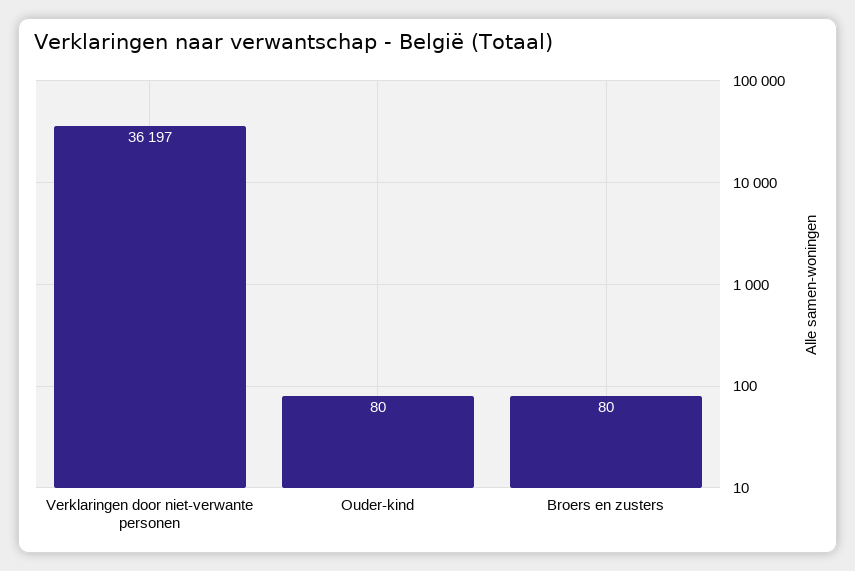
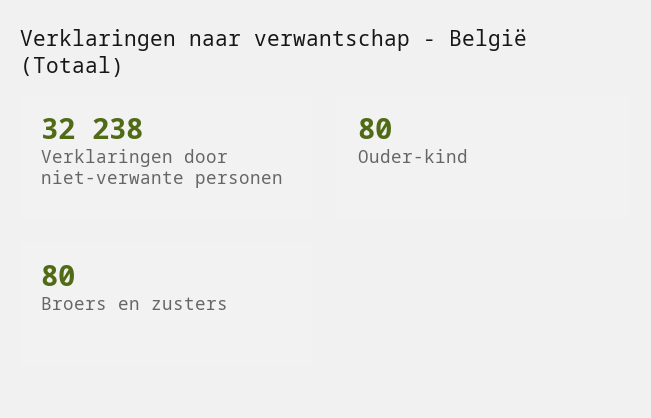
  {
-   "Verklaringen door niet-verwante personen": 36197,
+   "Verklaringen door niet-verwante personen": 32238,
    "Ouder-kind": 80,
    "Broers en zusters": 80
  }

